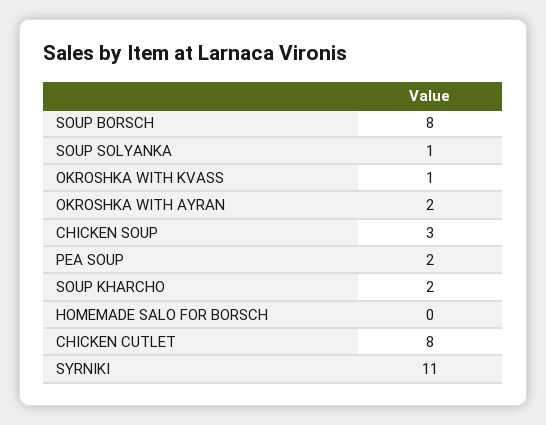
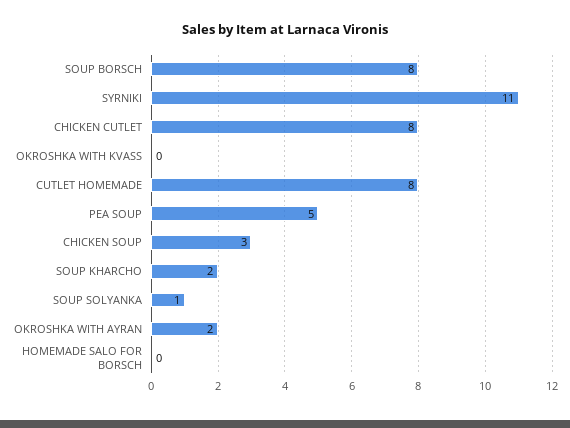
  {
    "SOUP BORSCH": 8,
    "SOUP SOLYANKA": 1,
-   "OKROSHKA WITH KVASS": 1,
+   "OKROSHKA WITH KVASS": 0,
    "OKROSHKA WITH AYRAN": 2,
    "CHICKEN SOUP": 3,
-   "PEA SOUP": 2,
+   "PEA SOUP": 5,
    "SOUP KHARCHO": 2,
    "HOMEMADE SALO FOR BORSCH": 0,
    "CHICKEN CUTLET": 8,
-   "SYRNIKI": 11
+   "SYRNIKI": 11,
+   "CUTLET HOMEMADE": 8
  }

